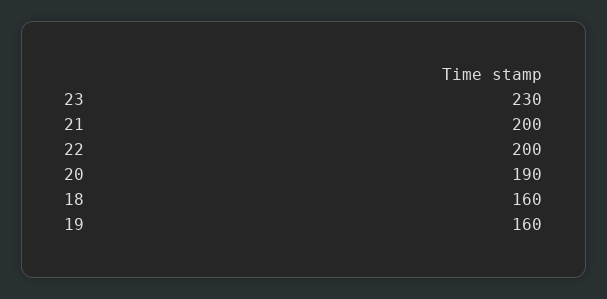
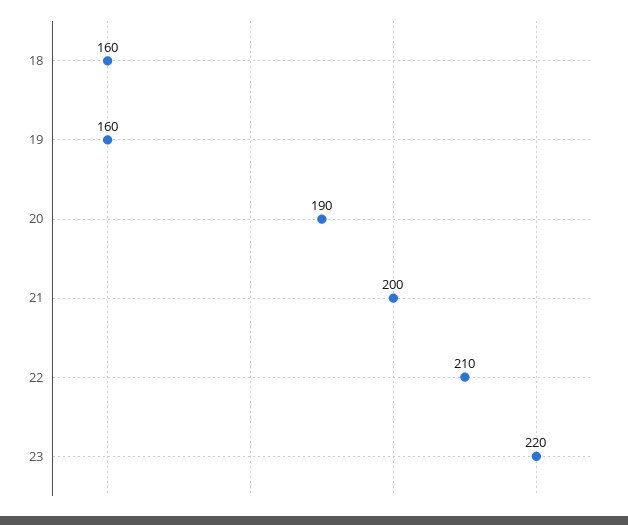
  {
-   "23": 230,
+   "23": 220,
    "21": 200,
-   "22": 200,
+   "22": 210,
    "20": 190,
    "18": 160,
    "19": 160
  }

